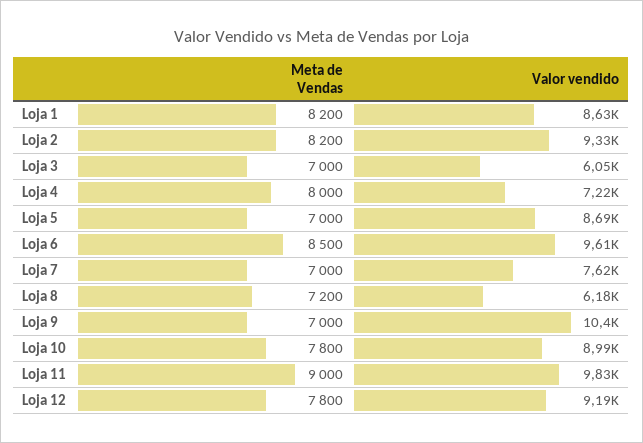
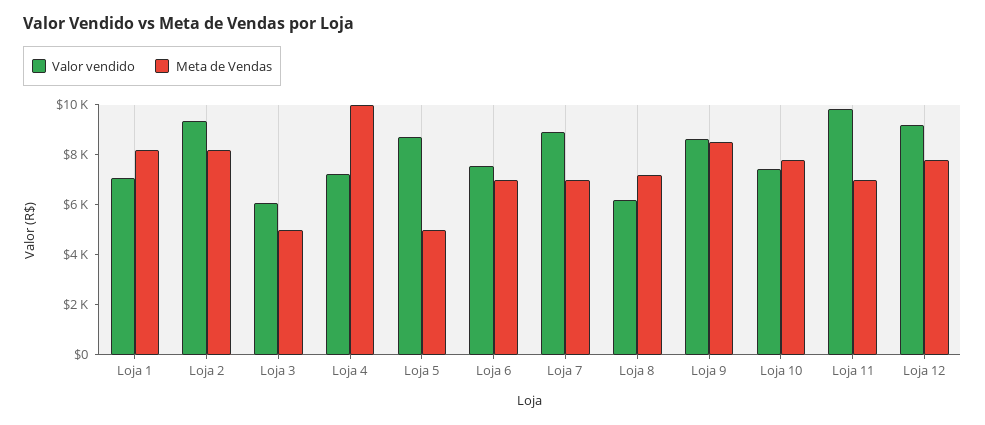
  {
    "Meta de Vendas": {
      "Loja 1": 8200,
      "Loja 2": 8200,
-     "Loja 3": 7000,
+     "Loja 3": 5000,
-     "Loja 4": 8000,
+     "Loja 4": 10000,
-     "Loja 5": 7000,
+     "Loja 5": 5000,
-     "Loja 6": 8500,
+     "Loja 6": 7000,
      "Loja 7": 7000,
      "Loja 8": 7200,
-     "Loja 9": 7000,
+     "Loja 9": 8500,
      "Loja 10": 7800,
-     "Loja 11": 9000,
+     "Loja 11": 7000,
      "Loja 12": 7800
    },
    "Valor vendido": {
-     "Loja 1": 8630,
+     "Loja 1": 7000,
      "Loja 2": 9330,
      "Loja 3": 6050,
      "Loja 4": 7220,
      "Loja 5": 8690,
-     "Loja 6": 9610,
+     "Loja 6": 7500,
-     "Loja 7": 7620,
+     "Loja 7": 9000,
      "Loja 8": 6180,
-     "Loja 9": 10400,
+     "Loja 9": 8500,
-     "Loja 10": 8990,
+     "Loja 10": 7500,
      "Loja 11": 9830,
      "Loja 12": 9190
    }
  }

